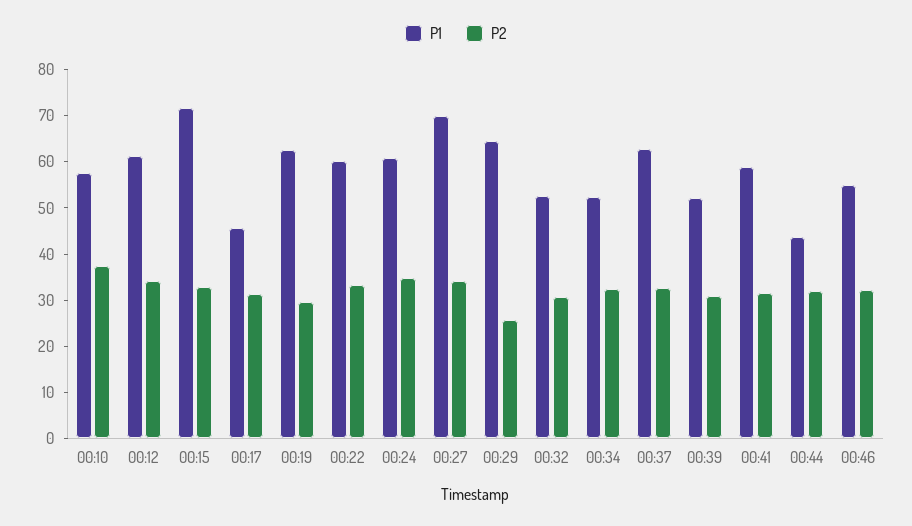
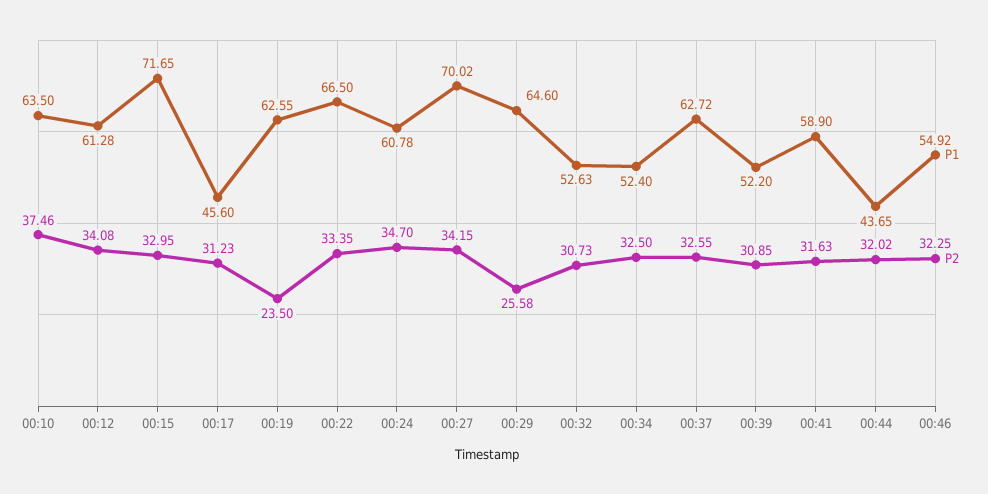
  {
    "P1": {
-     "00:10": 58,
+     "00:10": 63.5,
      "00:12": 61.28,
      "00:15": 71.65,
      "00:17": 45.6,
      "00:19": 62.55,
-     "00:22": 60,
+     "00:22": 66.5,
      "00:24": 60.78,
      "00:27": 70.02,
      "00:29": 64.6,
      "00:32": 52.63,
      "00:34": 52.4,
      "00:37": 62.72,
      "00:39": 52.2,
      "00:41": 58.9,
      "00:44": 43.65,
      "00:46": 54.92
    },
    "P2": {
      "00:10": 37.46,
      "00:12": 34.08,
      "00:15": 32.95,
      "00:17": 31.23,
-     "00:19": 30,
+     "00:19": 23.5,
      "00:22": 33.35,
      "00:24": 34.7,
      "00:27": 34.15,
      "00:29": 25.58,
      "00:32": 30.73,
      "00:34": 32.5,
      "00:37": 32.55,
      "00:39": 30.85,
      "00:41": 31.63,
      "00:44": 32.02,
      "00:46": 32.25
    }
  }

